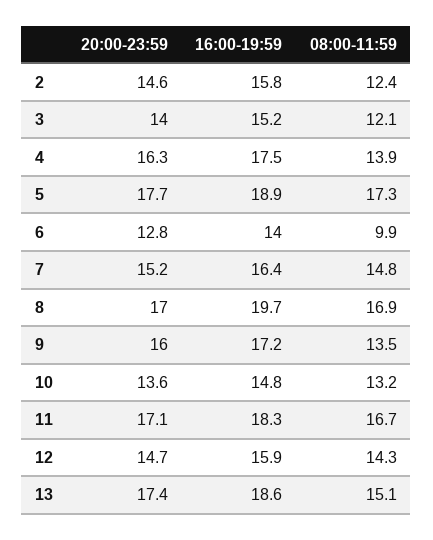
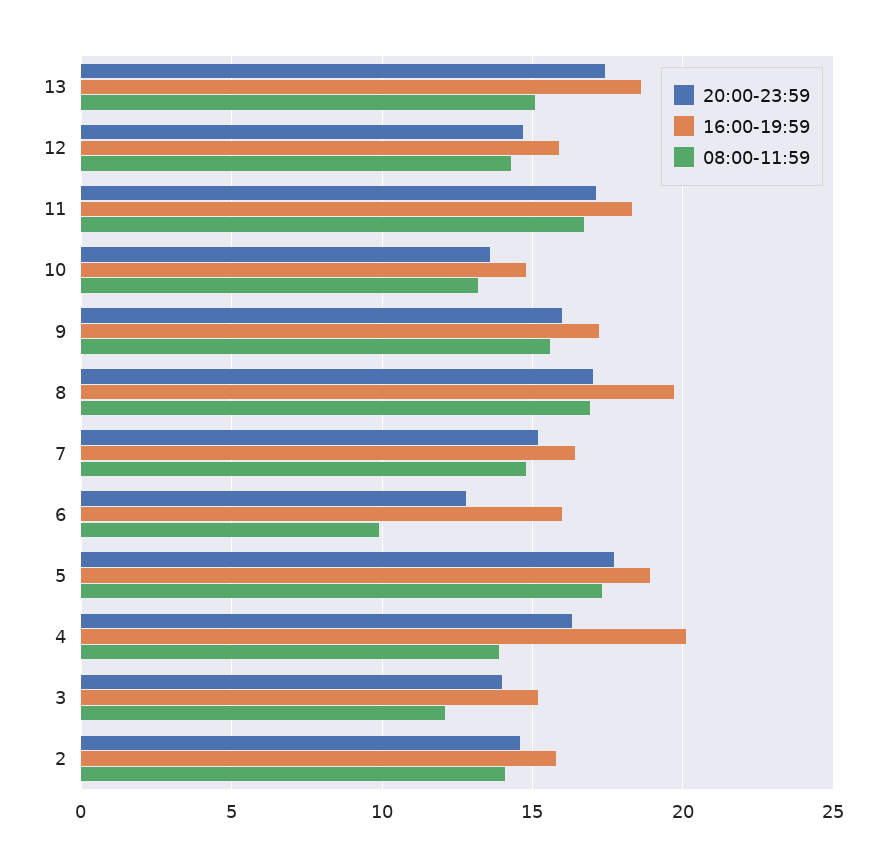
  {
    "20:00-23:59": {
      "2": 14.6,
      "3": 14,
      "4": 16.3,
      "5": 17.7,
      "6": 12.8,
      "7": 15.2,
      "8": 17,
      "9": 16,
      "10": 13.6,
      "11": 17.1,
      "12": 14.7,
      "13": 17.4
    },
    "16:00-19:59": {
      "2": 15.8,
      "3": 15.2,
-     "4": 17.5,
+     "4": 20,
      "5": 18.9,
-     "6": 14,
+     "6": 16,
      "7": 16.4,
      "8": 19.7,
      "9": 17.2,
      "10": 14.8,
      "11": 18.3,
      "12": 15.9,
      "13": 18.6
    },
    "08:00-11:59": {
-     "2": 12.4,
+     "2": 14,
      "3": 12.1,
      "4": 13.9,
      "5": 17.3,
      "6": 9.9,
      "7": 14.8,
      "8": 16.9,
-     "9": 13.5,
+     "9": 15.5,
      "10": 13.2,
      "11": 16.7,
      "12": 14.3,
      "13": 15.1
    }
  }

